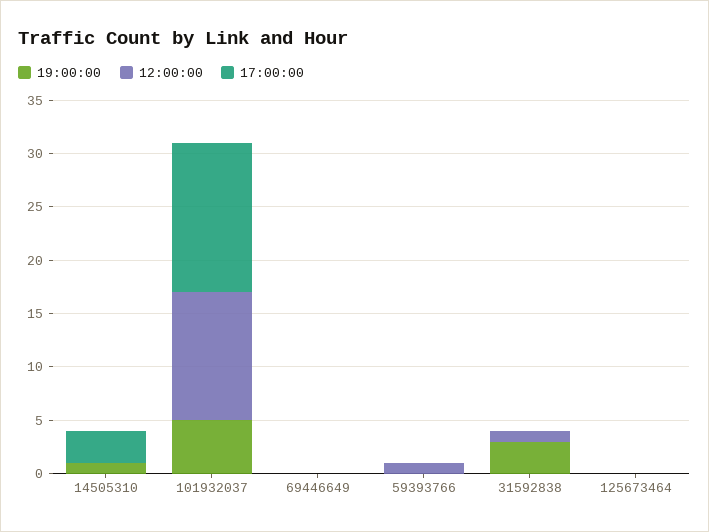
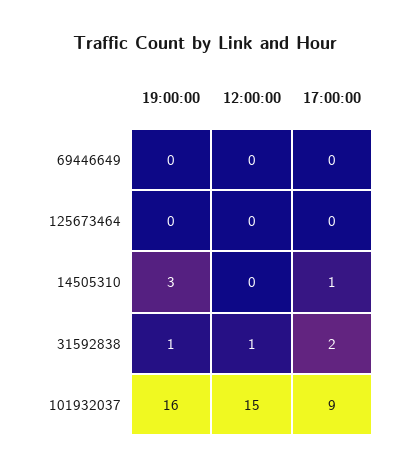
  {
    "19:00:00": {
-     "14505310": 1,
+     "14505310": 3,
-     "101932037": 5,
+     "101932037": 16,
      "69446649": 0,
-     "59393766": 0,
-     "31592838": 3,
+     "31592838": 1,
      "125673464": 0
    },
    "12:00:00": {
      "14505310": 0,
-     "101932037": 12,
+     "101932037": 15,
      "69446649": 0,
-     "59393766": 1,
      "31592838": 1,
      "125673464": 0
    },
    "17:00:00": {
-     "14505310": 3,
+     "14505310": 1,
-     "101932037": 14,
+     "101932037": 9,
      "69446649": 0,
-     "59393766": 0,
-     "31592838": 0,
+     "31592838": 2,
      "125673464": 0
    }
  }

